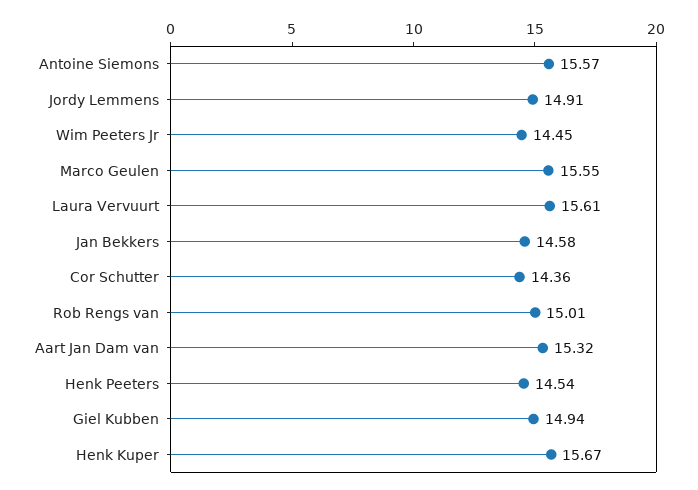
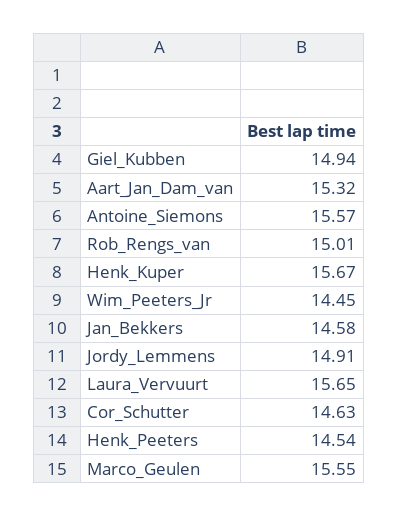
  {
    "Antoine Siemons": 15.57,
    "Jordy Lemmens": 14.91,
    "Wim Peeters Jr": 14.45,
    "Marco Geulen": 15.55,
-   "Laura Vervuurt": 15.61,
+   "Laura Vervuurt": 15.65,
    "Jan Bekkers": 14.58,
-   "Cor Schutter": 14.36,
+   "Cor Schutter": 14.63,
    "Rob Rengs van": 15.01,
    "Aart Jan Dam van": 15.32,
    "Henk Peeters": 14.54,
    "Giel Kubben": 14.94,
    "Henk Kuper": 15.67
  }

